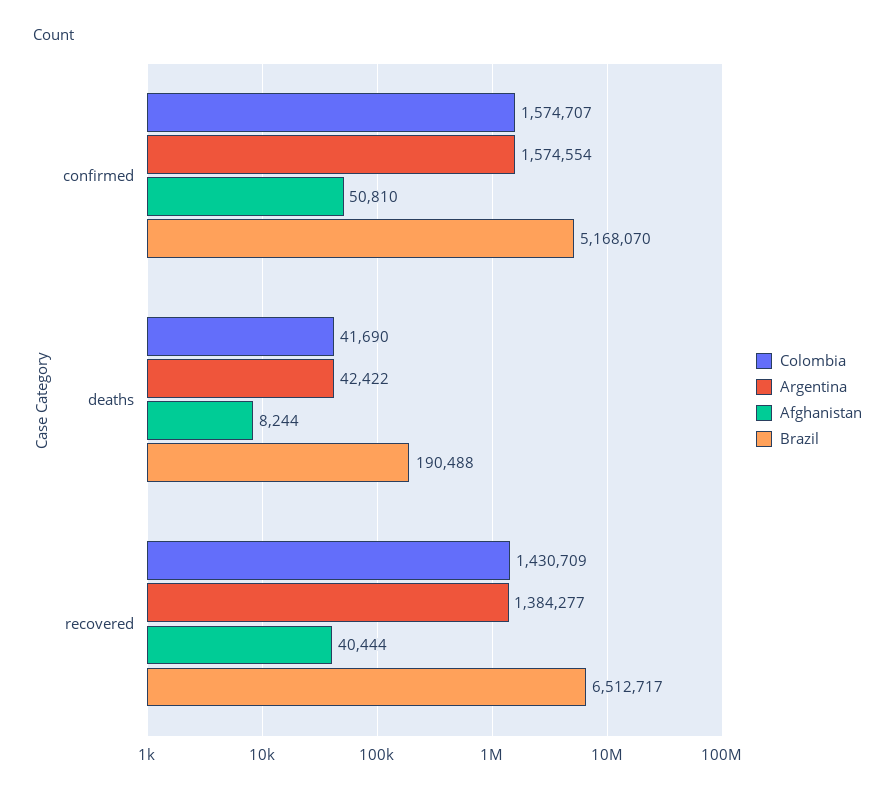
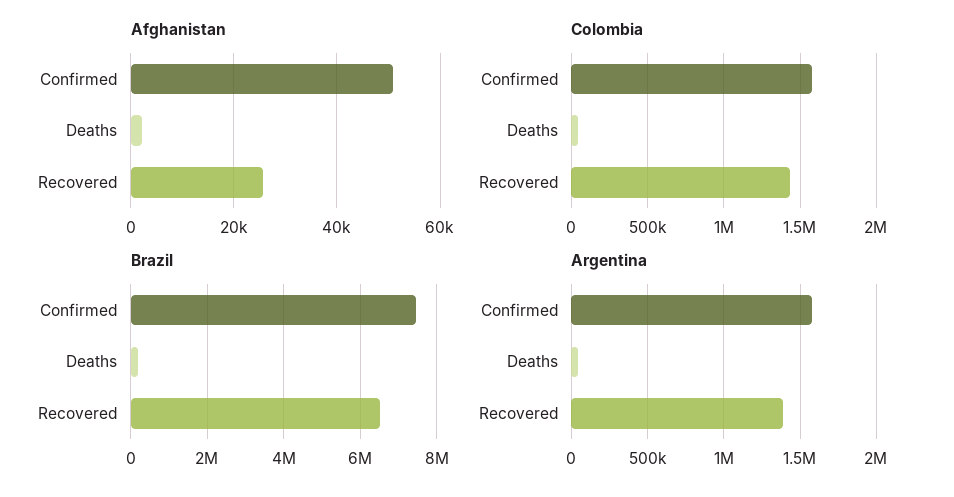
  {
    "Colombia": {
      "confirmed": 1574707,
      "deaths": 41690,
      "recovered": 1430709
    },
    "Argentina": {
      "confirmed": 1574554,
      "deaths": 42422,
      "recovered": 1384277
    },
    "Afghanistan": {
      "confirmed": 50810,
-     "deaths": 8244,
+     "deaths": 2000,
-     "recovered": 40444
+     "recovered": 26000
    },
    "Brazil": {
-     "confirmed": 5168070,
+     "confirmed": 7400000,
      "deaths": 190488,
      "recovered": 6512717
    }
  }

